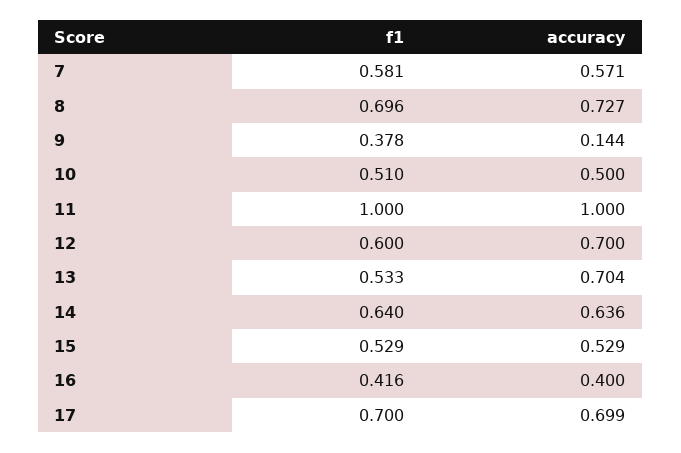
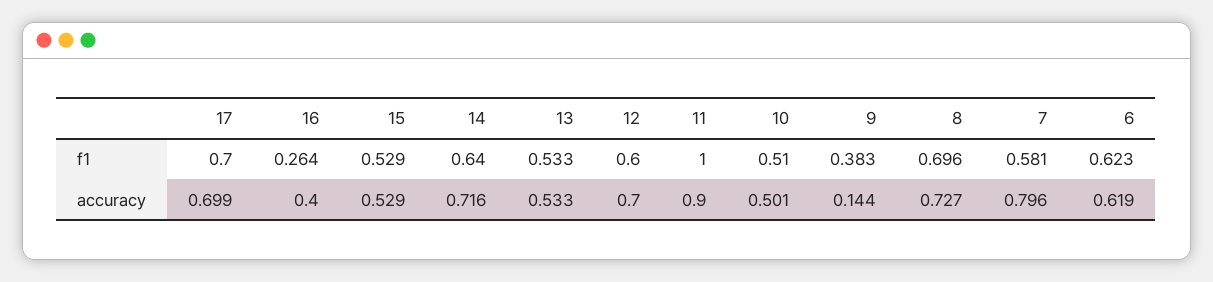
  {
    "f1": {
      "7": 0.581,
      "8": 0.696,
-     "9": 0.378,
+     "9": 0.383,
      "10": 0.51,
      "11": 1,
      "12": 0.6,
      "13": 0.533,
      "14": 0.64,
      "15": 0.529,
-     "16": 0.416,
+     "16": 0.264,
-     "17": 0.7
+     "17": 0.7,
+     "6": 0.623
    },
    "accuracy": {
-     "7": 0.571,
+     "7": 0.796,
      "8": 0.727,
      "9": 0.144,
-     "10": 0.5,
+     "10": 0.501,
-     "11": 1,
+     "11": 0.9,
      "12": 0.7,
-     "13": 0.704,
+     "13": 0.533,
-     "14": 0.636,
+     "14": 0.716,
      "15": 0.529,
      "16": 0.4,
-     "17": 0.699
+     "17": 0.699,
+     "6": 0.619
    }
  }

